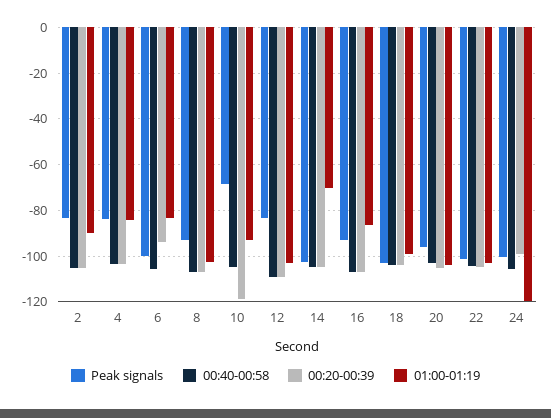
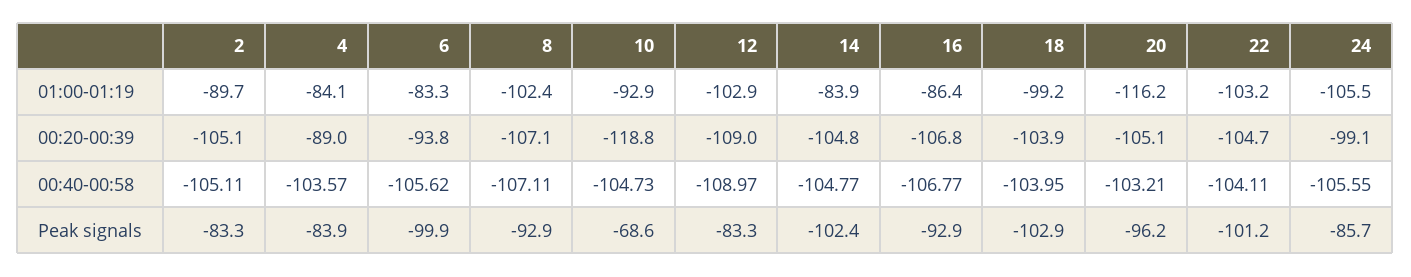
  {
    "Peak signals": {
      "2": -83.3,
      "4": -83.9,
      "6": -99.9,
      "8": -92.9,
      "10": -68.6,
      "12": -83.3,
      "14": -102.4,
      "16": -92.9,
      "18": -102.9,
      "20": -96.2,
      "22": -101.2,
-     "24": -100
+     "24": -85.7
    },
    "00:40-00:58": {
      "2": -105.11,
      "4": -103.57,
      "6": -105.62,
      "8": -107.11,
      "10": -104.73,
      "12": -108.97,
      "14": -104.77,
      "16": -106.77,
      "18": -103.95,
      "20": -103.21,
      "22": -104.11,
      "24": -105.55
    },
    "00:20-00:39": {
      "2": -105.1,
-     "4": -105,
+     "4": -89,
      "6": -93.8,
      "8": -107.1,
      "10": -118.8,
      "12": -109,
      "14": -104.8,
      "16": -106.8,
      "18": -103.9,
      "20": -105.1,
      "22": -104.7,
      "24": -99.1
    },
    "01:00-01:19": {
      "2": -89.7,
      "4": -84.1,
      "6": -83.3,
      "8": -102.4,
      "10": -92.9,
      "12": -102.9,
-     "14": -70,
+     "14": -83.9,
      "16": -86.4,
      "18": -99.2,
-     "20": -105,
+     "20": -116.2,
      "22": -103.2,
-     "24": -120
+     "24": -105.5
    }
  }

